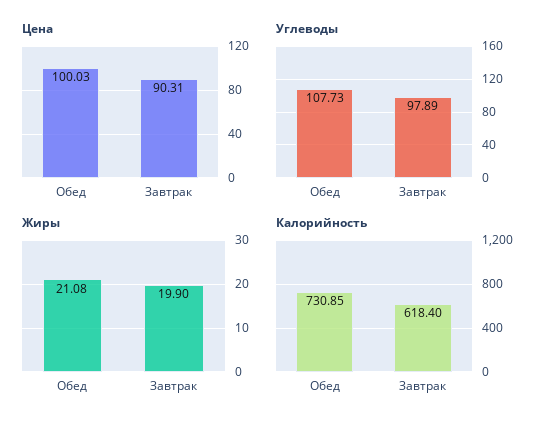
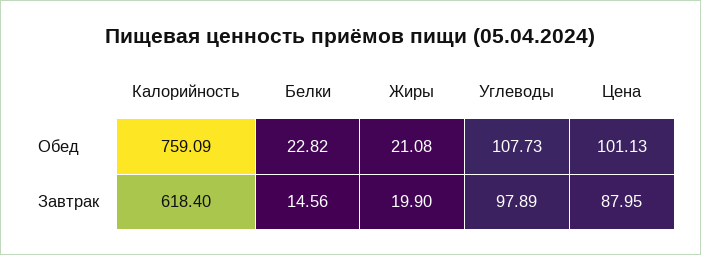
  {
    "Цена": {
-     "Обед": 100.03,
+     "Обед": 101.13,
-     "Завтрак": 90.31
+     "Завтрак": 87.95
    },
    "Углеводы": {
      "Обед": 107.73,
      "Завтрак": 97.89
    },
    "Жиры": {
      "Обед": 21.08,
      "Завтрак": 19.9
    },
    "Калорийность": {
-     "Обед": 730.85,
+     "Обед": 759.09,
      "Завтрак": 618.4
-   }
+   },
+   "Белки": {
+     "Обед": 22.82,
+     "Завтрак": 14.56
+   }
  }

